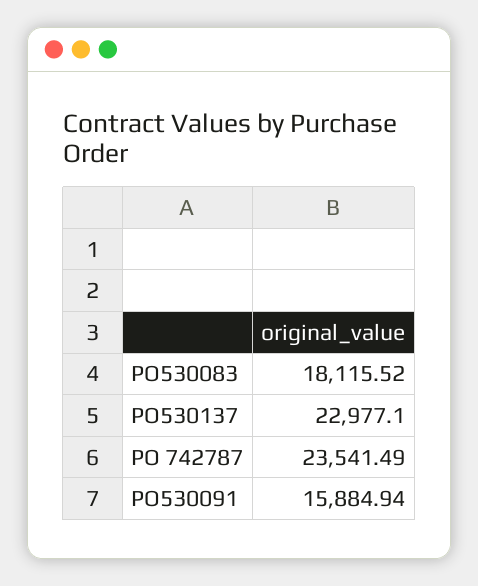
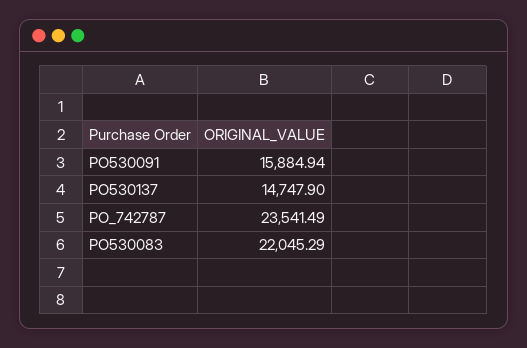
  {
-   "PO530083": 18115.52,
+   "PO530083": 22045.29,
-   "PO530137": 22977.1,
+   "PO530137": 14747.9,
    "PO 742787": 23541.49,
    "PO530091": 15884.94
  }

